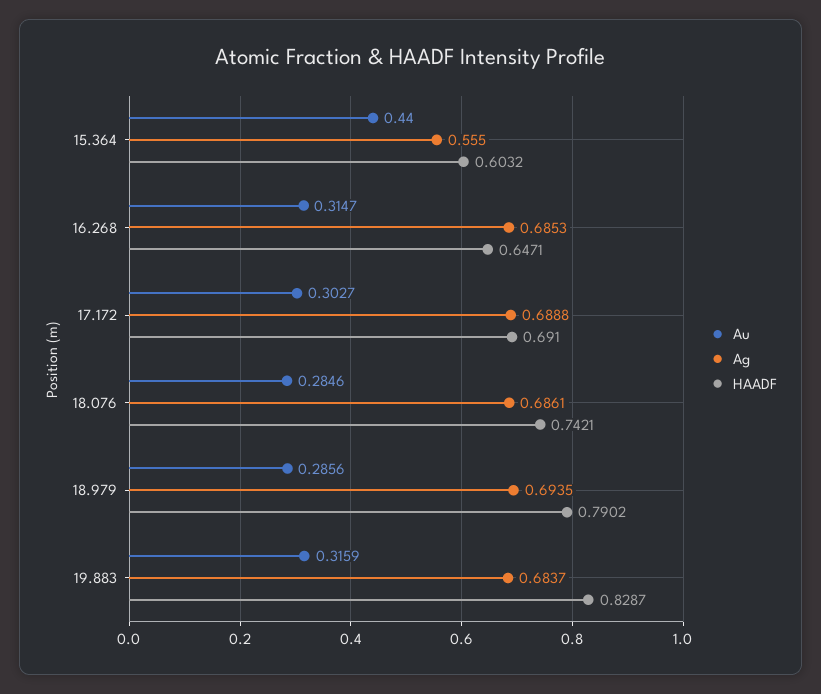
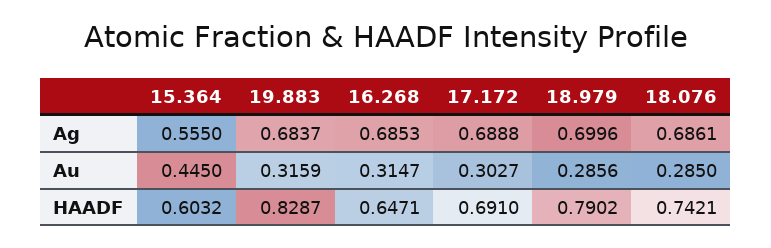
  {
    "Au": {
-     "15.364": 0.44,
+     "15.364": 0.445,
      "16.268": 0.3147,
      "17.172": 0.3027,
-     "18.076": 0.2846,
+     "18.076": 0.285,
      "18.979": 0.2856,
      "19.883": 0.3159
    },
    "Ag": {
      "15.364": 0.555,
      "16.268": 0.6853,
      "17.172": 0.6888,
      "18.076": 0.6861,
-     "18.979": 0.6935,
+     "18.979": 0.6996,
      "19.883": 0.6837
    },
    "HAADF": {
      "15.364": 0.6032,
      "16.268": 0.6471,
      "17.172": 0.691,
      "18.076": 0.7421,
      "18.979": 0.7902,
      "19.883": 0.8287
    }
  }

